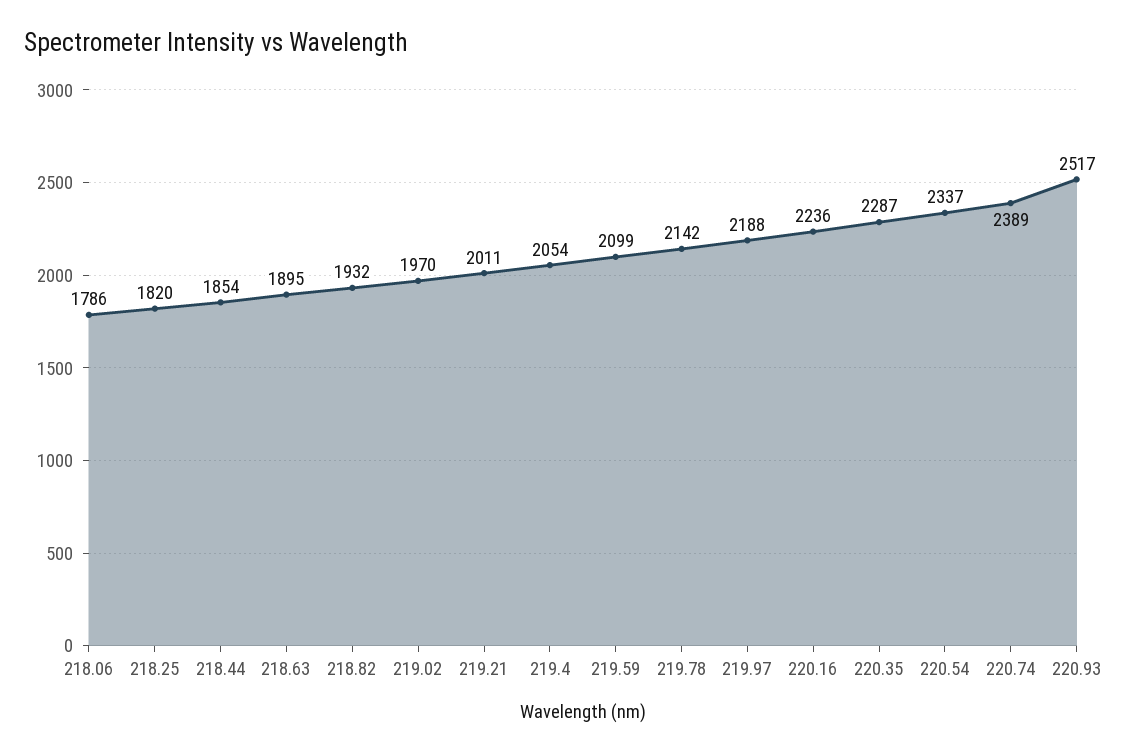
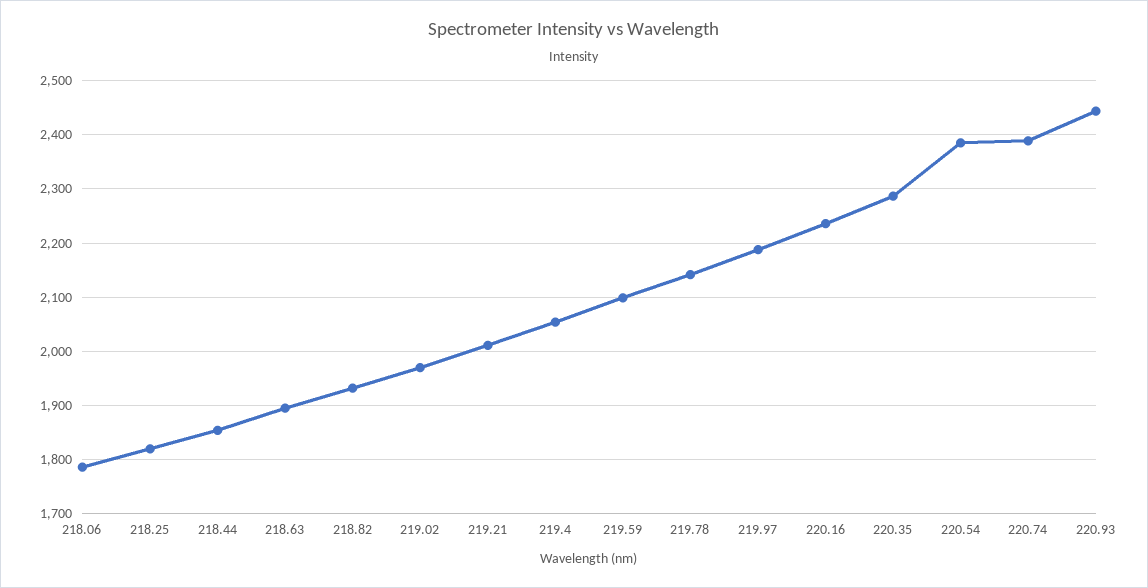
  {
    "218.06": 1786,
    "218.25": 1820,
    "218.44": 1854,
    "218.63": 1895,
    "218.82": 1932,
    "219.02": 1970,
    "219.21": 2011,
    "219.4": 2054,
    "219.59": 2099,
    "219.78": 2142,
    "219.97": 2188,
    "220.16": 2236,
    "220.35": 2287,
-   "220.54": 2337,
+   "220.54": 2380,
    "220.74": 2389,
-   "220.93": 2517
+   "220.93": 2440
  }

